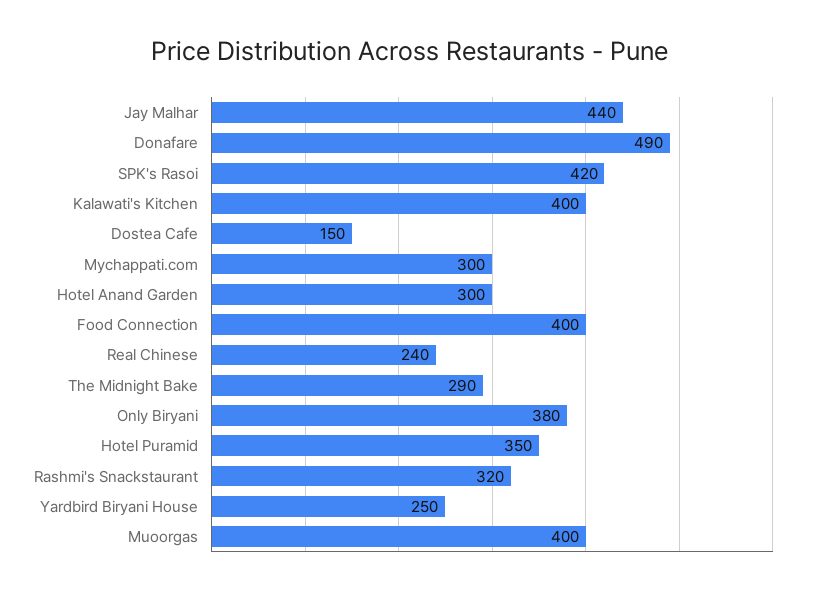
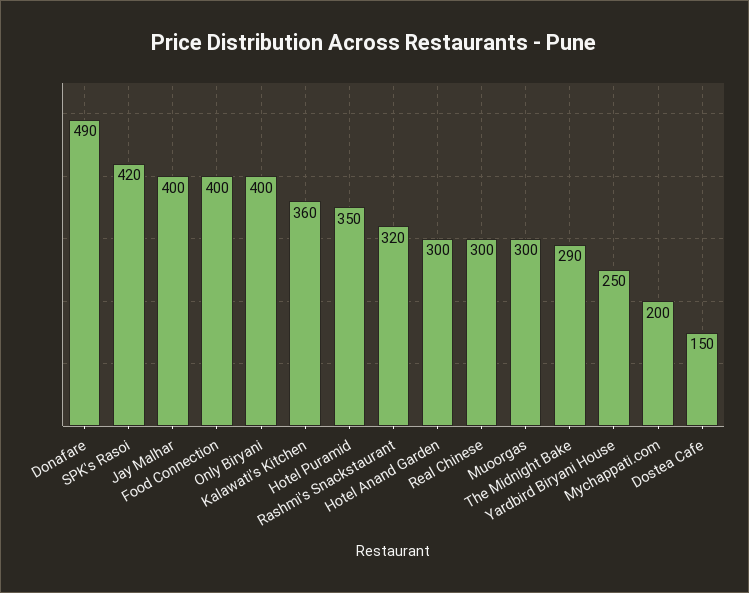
  {
-   "Jay Malhar": 440,
+   "Jay Malhar": 400,
    "Donafare": 490,
    "SPK's Rasoi": 420,
-   "Kalawati's Kitchen": 400,
+   "Kalawati's Kitchen": 360,
    "Dostea Cafe": 150,
-   "Mychappati.com": 300,
+   "Mychappati.com": 200,
    "Hotel Anand Garden": 300,
    "Food Connection": 400,
-   "Real Chinese": 240,
+   "Real Chinese": 300,
    "The Midnight Bake": 290,
-   "Only Biryani": 380,
+   "Only Biryani": 400,
    "Hotel Puramid": 350,
    "Rashmi's Snackstaurant": 320,
    "Yardbird Biryani House": 250,
-   "Muoorgas": 400
+   "Muoorgas": 300
  }

